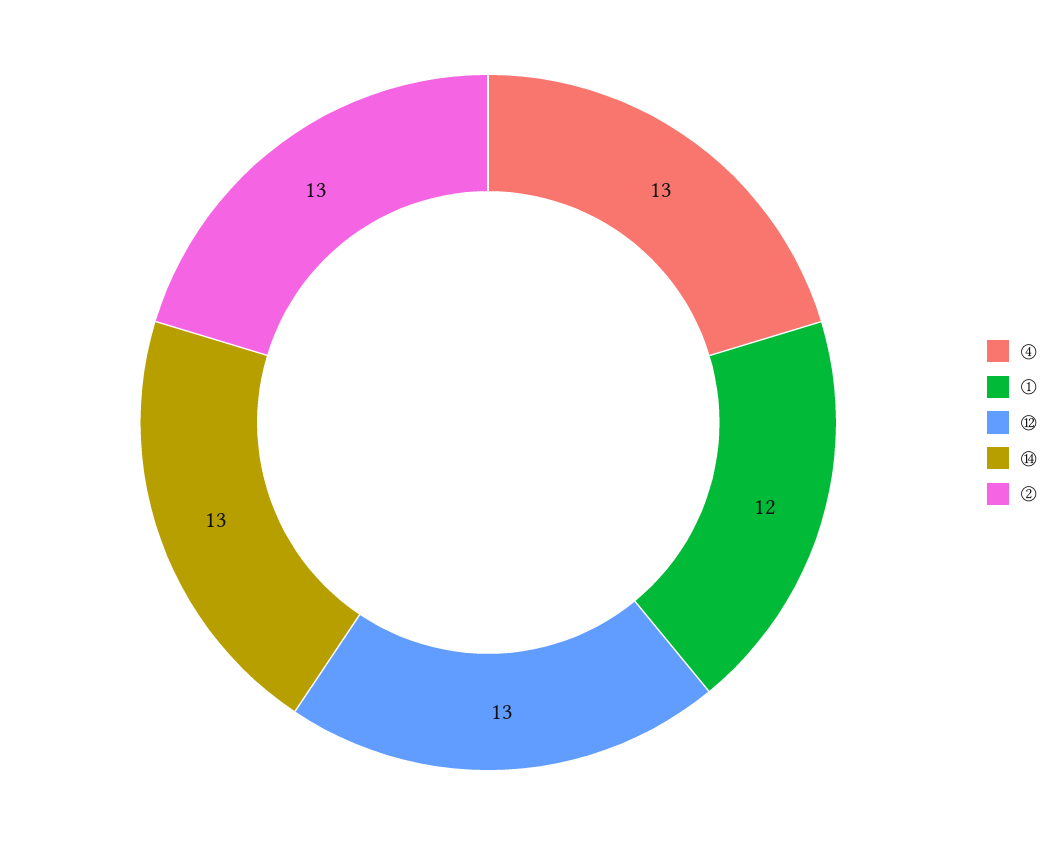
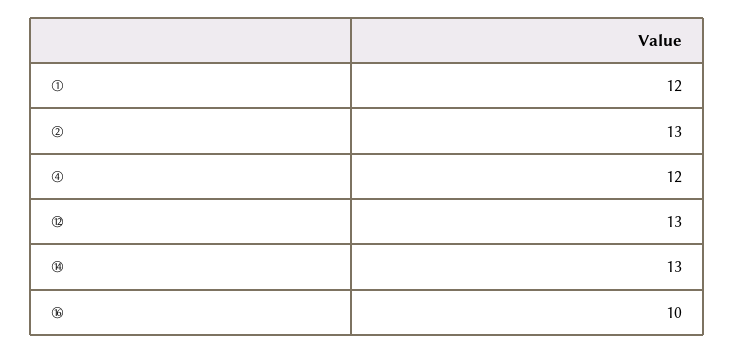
  {
-   "④": 13,
+   "④": 12,
    "①": 12,
    "⑫": 13,
    "⑭": 13,
-   "②": 13
+   "②": 13,
+   "⑯": 10
  }

